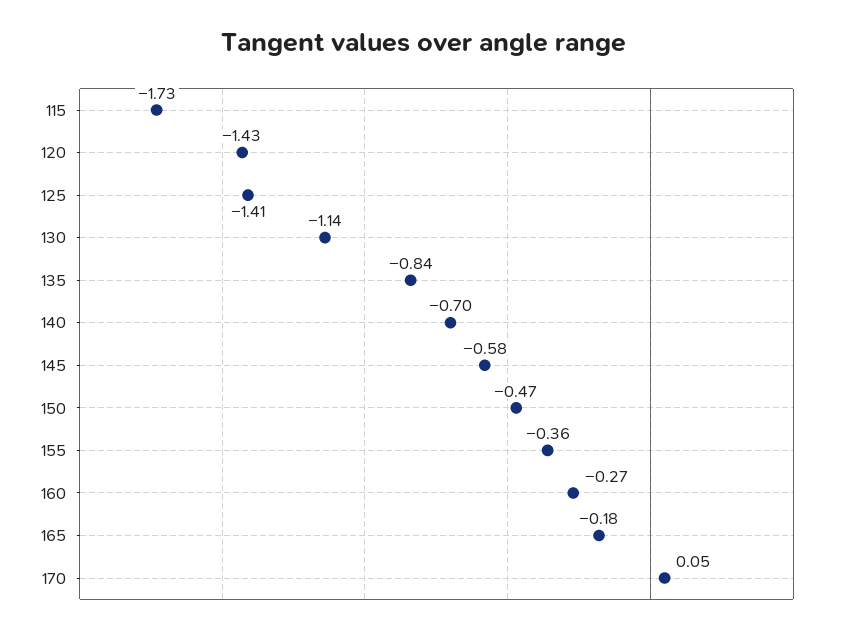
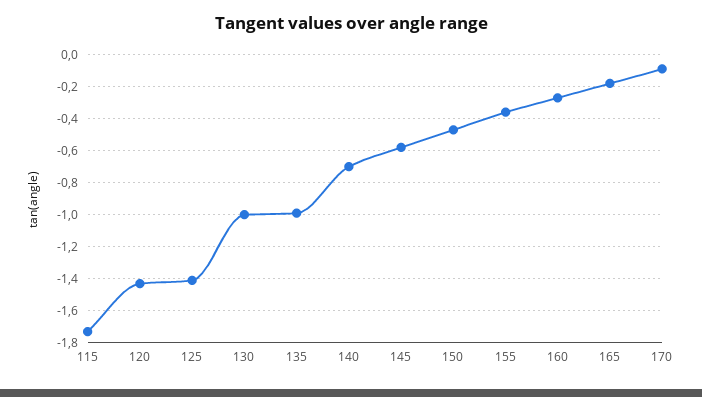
  {
    "115": -1.73,
    "120": -1.43,
    "125": -1.41,
-   "130": -1.14,
+   "130": -1,
-   "135": -0.84,
+   "135": -1,
    "140": -0.7,
    "145": -0.58,
    "150": -0.47,
    "155": -0.36,
    "160": -0.27,
    "165": -0.18,
-   "170": 0.05
+   "170": -0.1
  }

